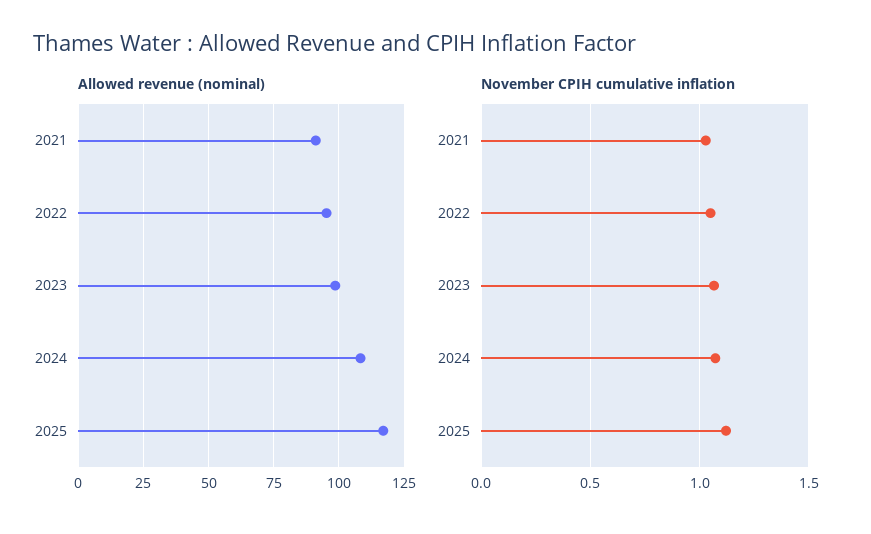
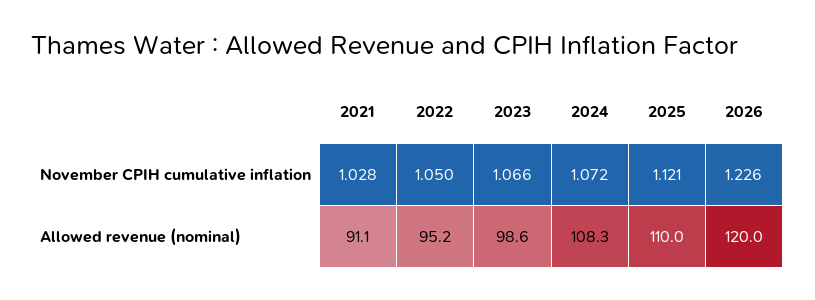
  {
    "Allowed revenue (nominal)": {
      "2021": 91.1,
      "2022": 95.2,
      "2023": 98.6,
      "2024": 108.3,
-     "2025": 117.5
+     "2025": 110,
+     "2026": 120
    },
    "November CPIH cumulative inflation": {
      "2021": 1.028,
      "2022": 1.05,
      "2023": 1.066,
      "2024": 1.072,
-     "2025": 1.121
+     "2025": 1.121,
+     "2026": 1.226
    }
  }

